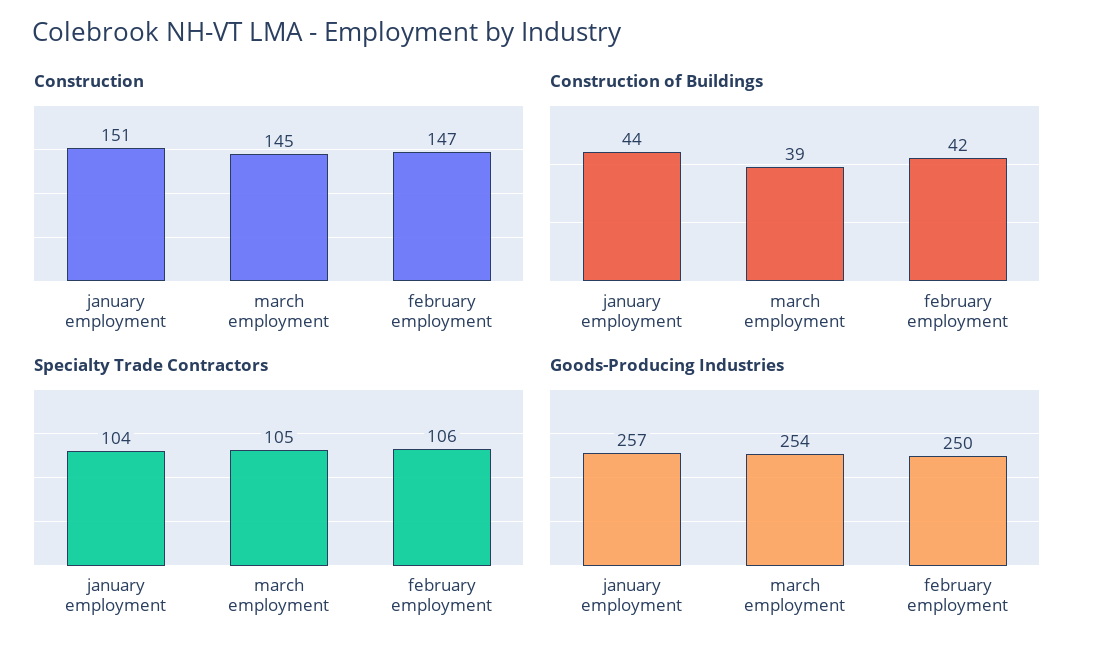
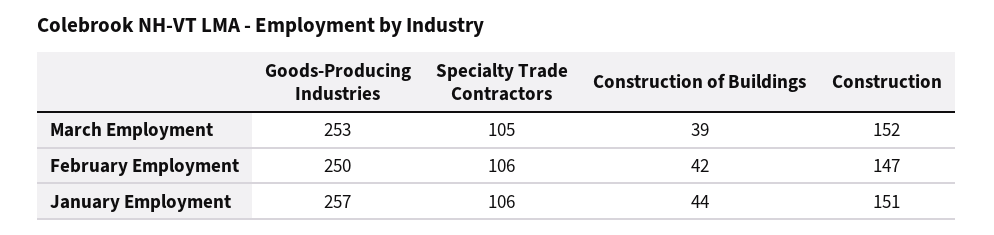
  {
    "Construction": {
      "january employment": 151,
-     "march employment": 145,
+     "march employment": 152,
      "february employment": 147
    },
    "Construction of Buildings": {
      "january employment": 44,
      "march employment": 39,
      "february employment": 42
    },
    "Specialty Trade Contractors": {
-     "january employment": 104,
+     "january employment": 106,
      "march employment": 105,
      "february employment": 106
    },
    "Goods-Producing Industries": {
      "january employment": 257,
-     "march employment": 254,
+     "march employment": 253,
      "february employment": 250
    }
  }

